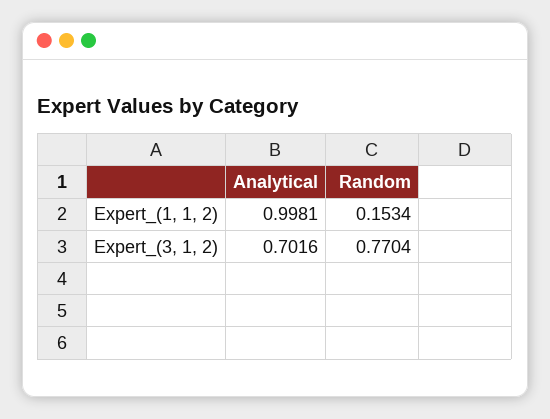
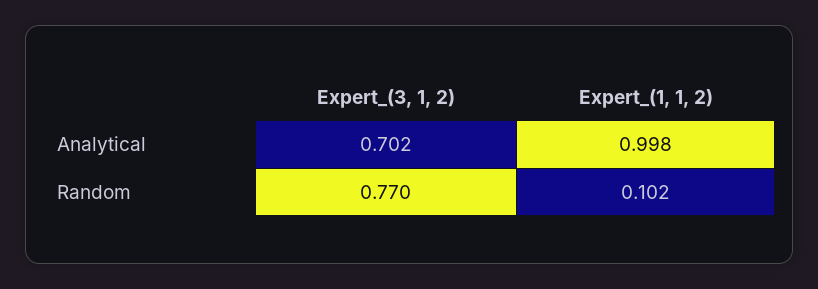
  {
    "Analytical": {
      "Expert_(1, 1, 2)": 0.9981,
      "Expert_(3, 1, 2)": 0.7016
    },
    "Random": {
-     "Expert_(1, 1, 2)": 0.1534,
+     "Expert_(1, 1, 2)": 0.102,
      "Expert_(3, 1, 2)": 0.7704
    }
  }

